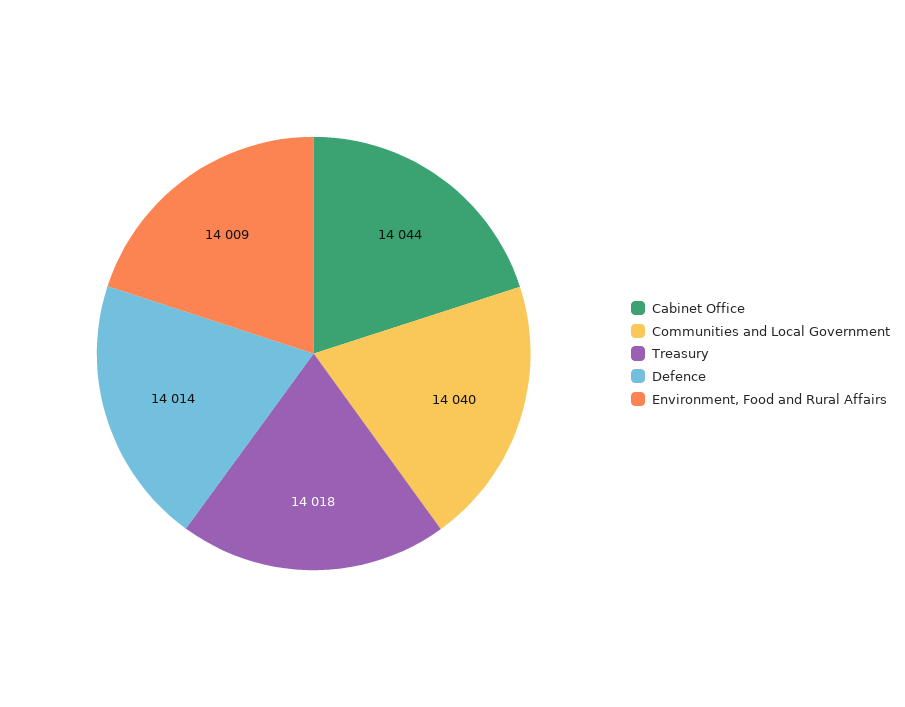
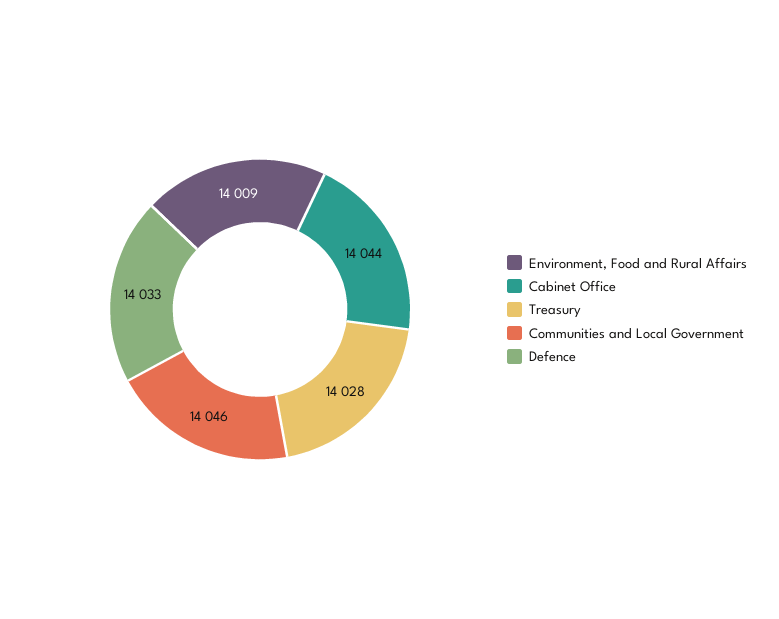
  {
    "Cabinet Office": 14044,
-   "Communities and Local Government": 14040,
+   "Communities and Local Government": 14046,
-   "Treasury": 14018,
+   "Treasury": 14028,
-   "Defence": 14014,
+   "Defence": 14033,
    "Environment, Food and Rural Affairs": 14009
  }

